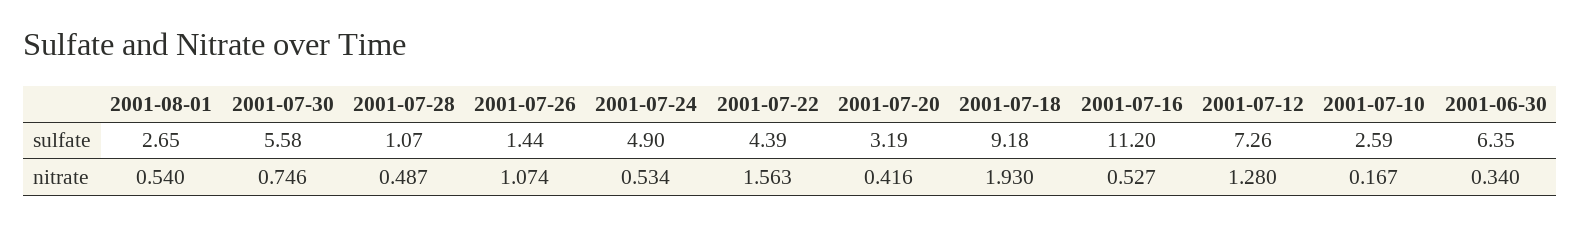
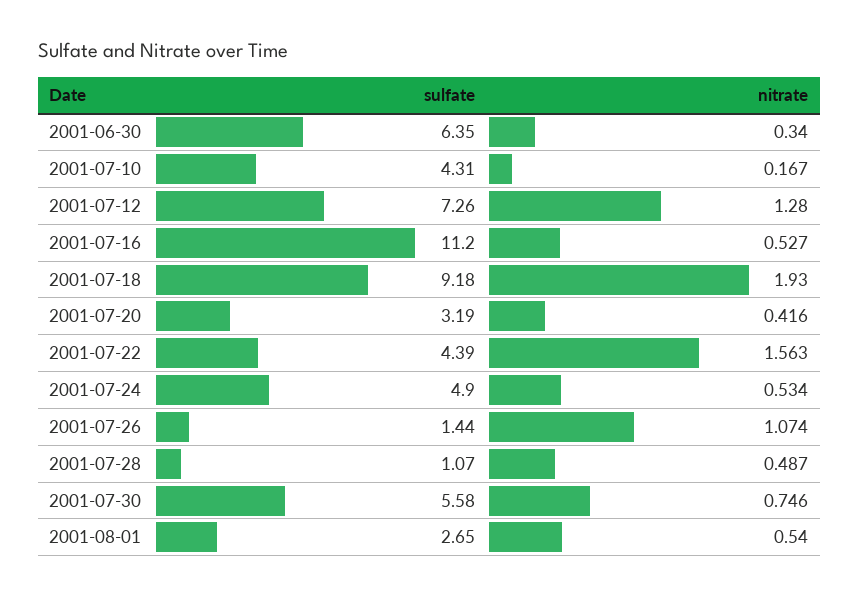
  {
    "2001-08-01": {
      "sulfate": 2.65,
      "nitrate": 0.54
    },
    "2001-07-30": {
      "sulfate": 5.58,
      "nitrate": 0.746
    },
    "2001-07-28": {
      "sulfate": 1.07,
      "nitrate": 0.487
    },
    "2001-07-26": {
      "sulfate": 1.44,
      "nitrate": 1.074
    },
    "2001-07-24": {
      "sulfate": 4.9,
      "nitrate": 0.534
    },
    "2001-07-22": {
      "sulfate": 4.39,
      "nitrate": 1.563
    },
    "2001-07-20": {
      "sulfate": 3.19,
      "nitrate": 0.416
    },
    "2001-07-18": {
      "sulfate": 9.18,
      "nitrate": 1.93
    },
    "2001-07-16": {
      "sulfate": 11.2,
      "nitrate": 0.527
    },
    "2001-07-12": {
      "sulfate": 7.26,
      "nitrate": 1.28
    },
    "2001-07-10": {
-     "sulfate": 2.59,
+     "sulfate": 4.31,
      "nitrate": 0.167
    },
    "2001-06-30": {
      "sulfate": 6.35,
      "nitrate": 0.34
    }
  }

